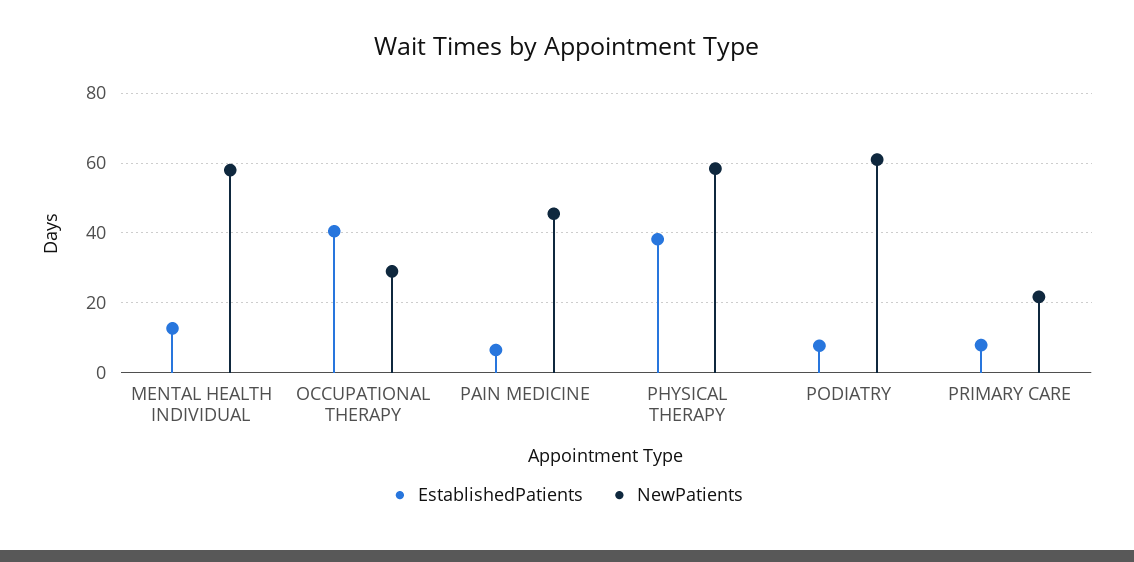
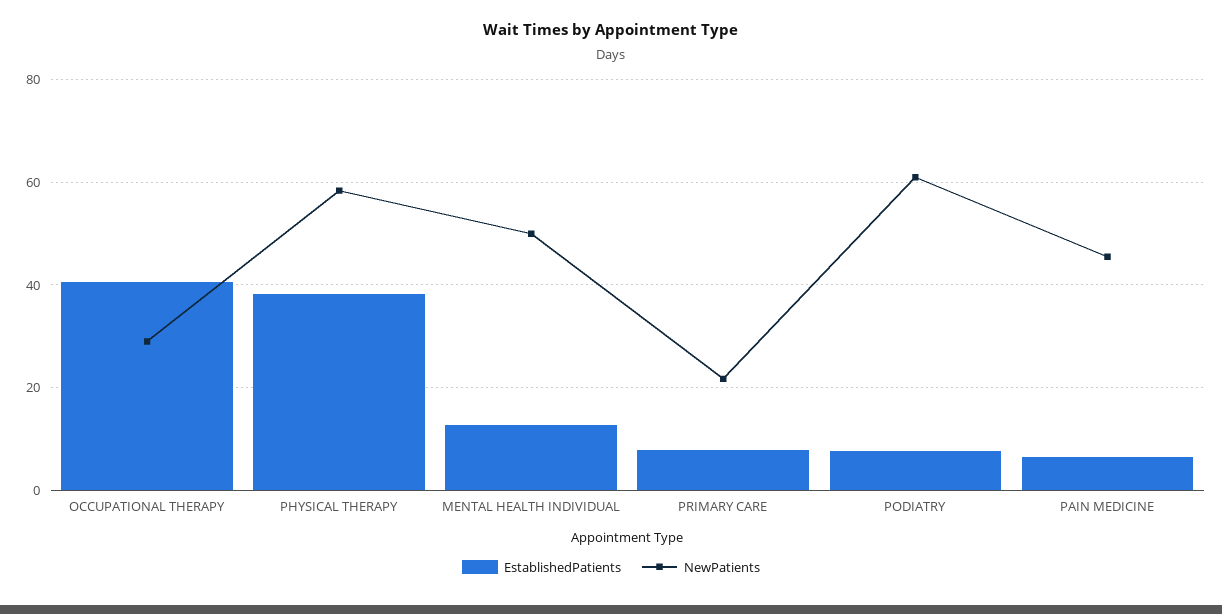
  {
    "EstablishedPatients": {
      "MENTAL HEALTH INDIVIDUAL": 12,
      "OCCUPATIONAL THERAPY": 40,
      "PAIN MEDICINE": 6,
      "PHYSICAL THERAPY": 38,
      "PODIATRY": 8,
      "PRIMARY CARE": 8
    },
    "NewPatients": {
-     "MENTAL HEALTH INDIVIDUAL": 58,
+     "MENTAL HEALTH INDIVIDUAL": 50,
      "OCCUPATIONAL THERAPY": 30,
      "PAIN MEDICINE": 46,
      "PHYSICAL THERAPY": 58,
      "PODIATRY": 62,
      "PRIMARY CARE": 22
    }
  }

